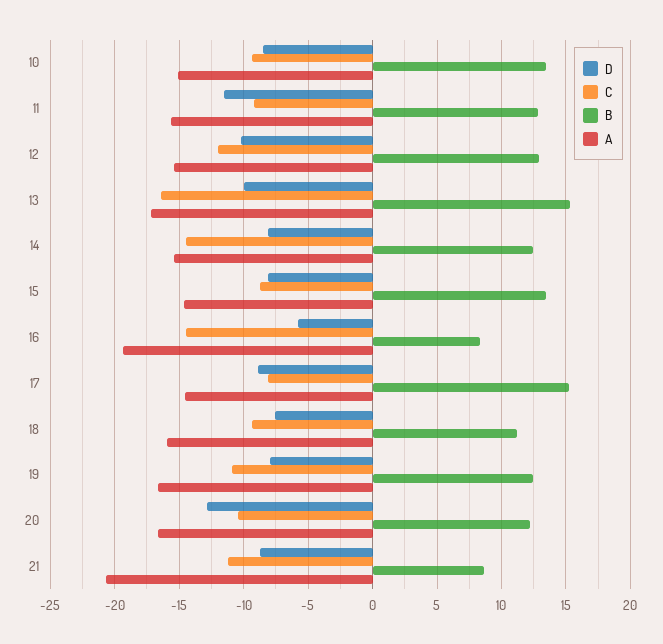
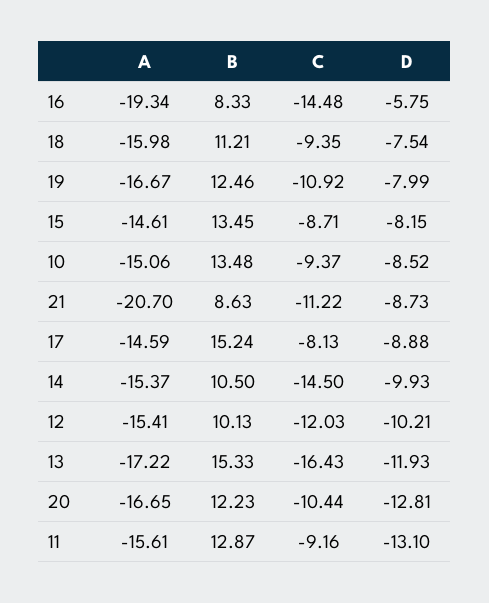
  {
    "D": {
      "10": -8.52,
-     "11": -11.5,
+     "11": -13.1,
      "12": -10.21,
-     "13": -10,
+     "13": -11.93,
-     "14": -8,
+     "14": -9.93,
      "15": -8.15,
      "16": -5.75,
      "17": -8.88,
      "18": -7.54,
      "19": -7.99,
      "20": -12.81,
      "21": -8.73
    },
    "C": {
      "10": -9.37,
      "11": -9.16,
      "12": -12.03,
      "13": -16.43,
      "14": -14.5,
      "15": -8.71,
      "16": -14.48,
      "17": -8.13,
      "18": -9.35,
      "19": -10.92,
      "20": -10.44,
      "21": -11.22
    },
    "B": {
      "10": 13.48,
      "11": 12.87,
-     "12": 13,
+     "12": 10.13,
      "13": 15.33,
-     "14": 12.5,
+     "14": 10.5,
      "15": 13.45,
      "16": 8.33,
      "17": 15.24,
      "18": 11.21,
      "19": 12.46,
      "20": 12.23,
      "21": 8.63
    },
    "A": {
      "10": -15.06,
      "11": -15.61,
      "12": -15.41,
      "13": -17.22,
      "14": -15.37,
      "15": -14.61,
      "16": -19.34,
      "17": -14.59,
      "18": -15.98,
      "19": -16.67,
      "20": -16.65,
      "21": -20.7
    }
  }

